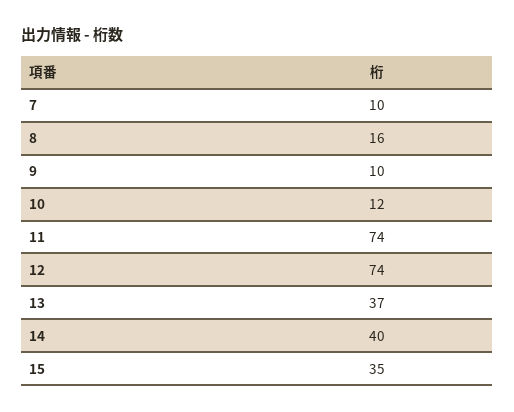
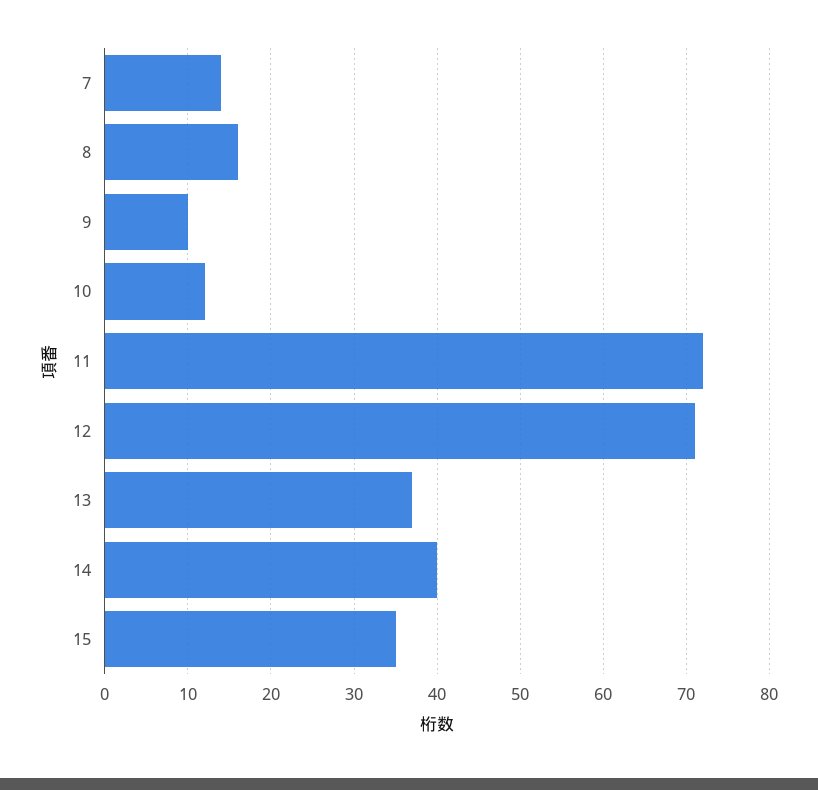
  {
-   "7": 10,
+   "7": 14,
    "8": 16,
    "9": 10,
    "10": 12,
-   "11": 74,
+   "11": 72,
-   "12": 74,
+   "12": 71,
    "13": 37,
    "14": 40,
    "15": 35
  }

